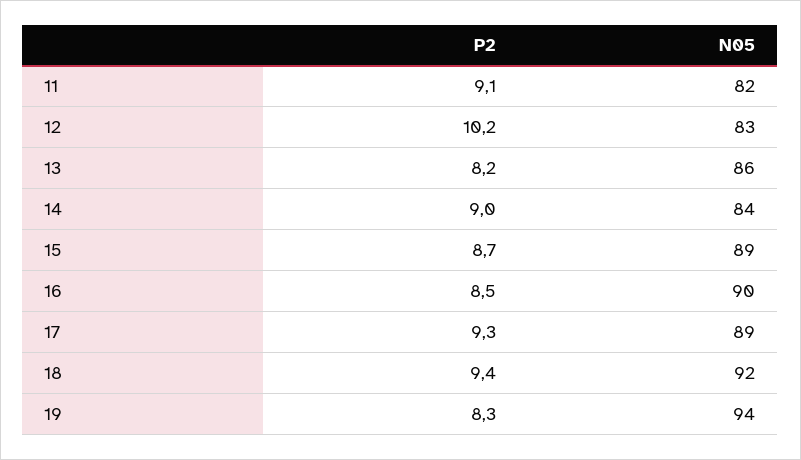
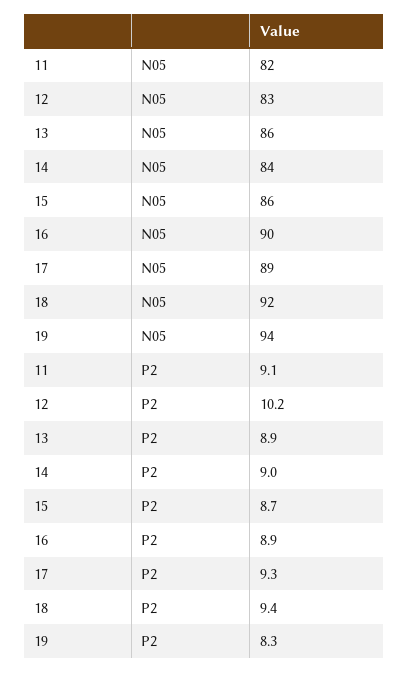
  {
    "P2": {
      "11": 9.1,
      "12": 10.2,
-     "13": 8.2,
+     "13": 8.9,
      "14": 9,
      "15": 8.7,
-     "16": 8.5,
+     "16": 8.9,
      "17": 9.3,
      "18": 9.4,
      "19": 8.3
    },
    "N05": {
      "11": 82,
      "12": 83,
      "13": 86,
      "14": 84,
-     "15": 89,
+     "15": 86,
      "16": 90,
      "17": 89,
      "18": 92,
      "19": 94
    }
  }

